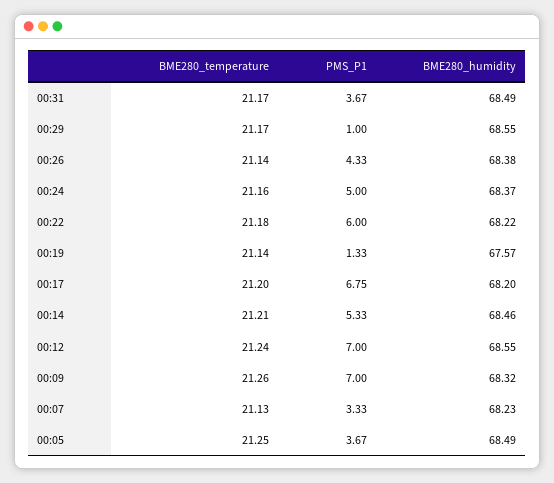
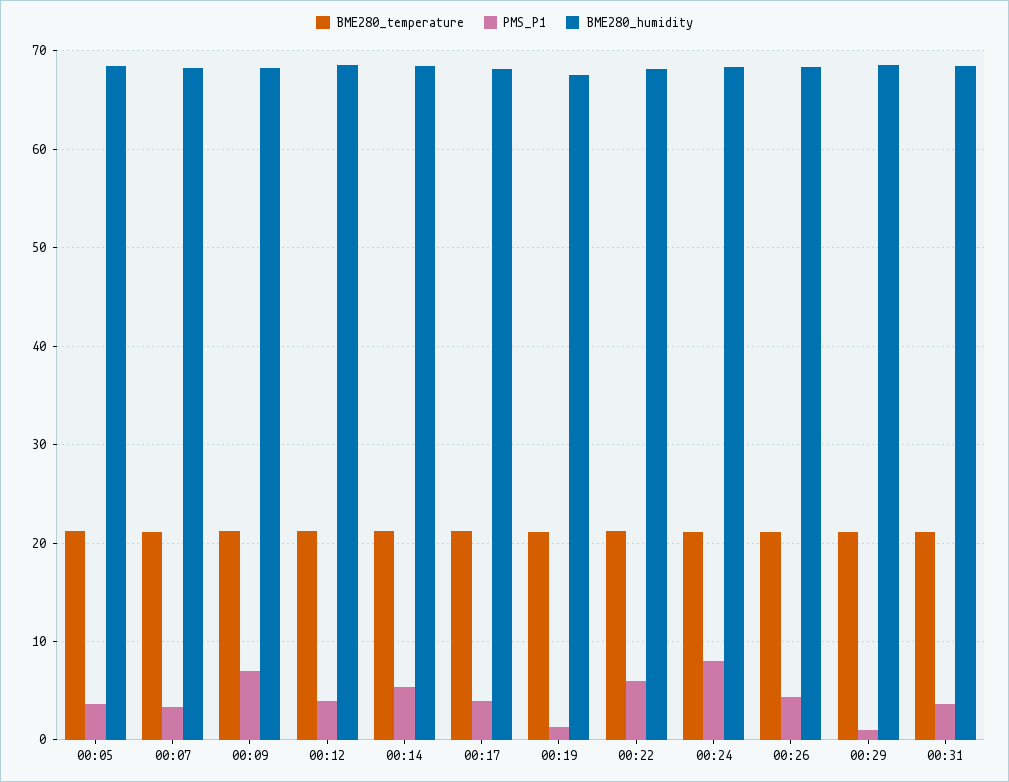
  {
    "BME280_temperature": {
      "00:31": 21.17,
      "00:29": 21.17,
      "00:26": 21.14,
      "00:24": 21.16,
      "00:22": 21.18,
      "00:19": 21.14,
      "00:17": 21.2,
      "00:14": 21.21,
      "00:12": 21.24,
      "00:09": 21.26,
      "00:07": 21.13,
      "00:05": 21.25
    },
    "PMS_P1": {
      "00:31": 3.67,
      "00:29": 1,
      "00:26": 4.33,
-     "00:24": 5,
+     "00:24": 8,
      "00:22": 6,
      "00:19": 1.33,
-     "00:17": 6.75,
+     "00:17": 4,
      "00:14": 5.33,
-     "00:12": 7,
+     "00:12": 4,
      "00:09": 7,
      "00:07": 3.33,
      "00:05": 3.67
    },
    "BME280_humidity": {
      "00:31": 68.49,
      "00:29": 68.55,
      "00:26": 68.38,
      "00:24": 68.37,
      "00:22": 68.22,
      "00:19": 67.57,
      "00:17": 68.2,
      "00:14": 68.46,
      "00:12": 68.55,
      "00:09": 68.32,
      "00:07": 68.23,
      "00:05": 68.49
    }
  }

